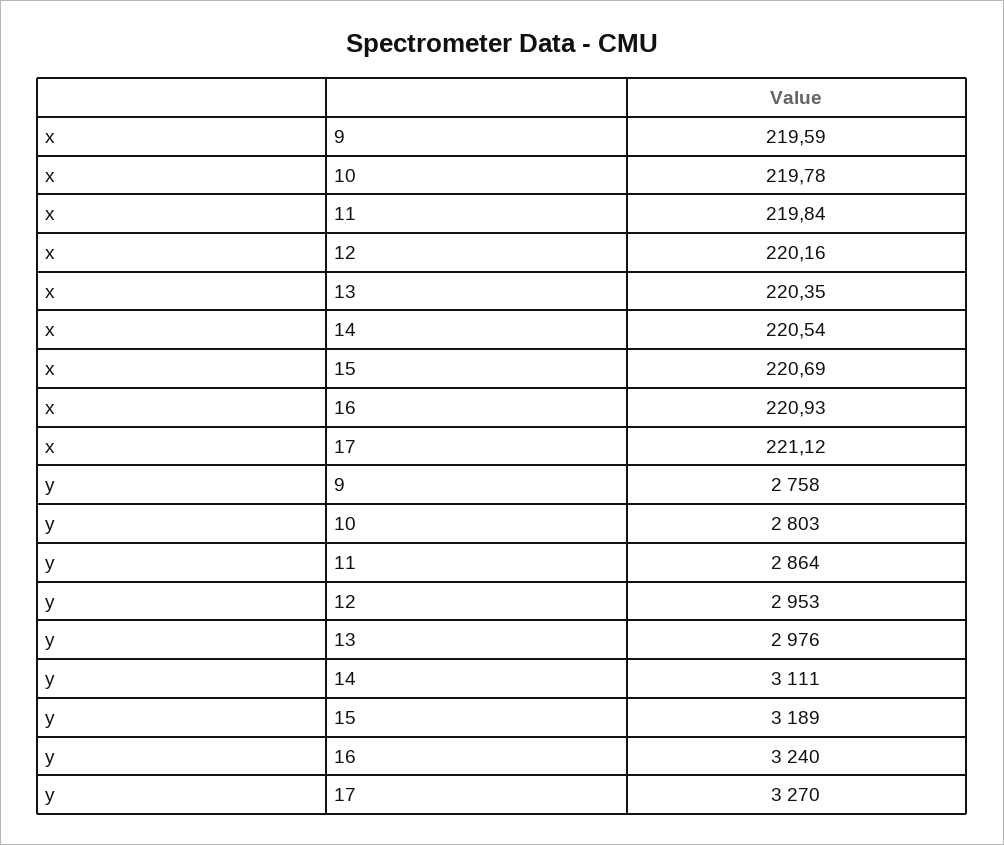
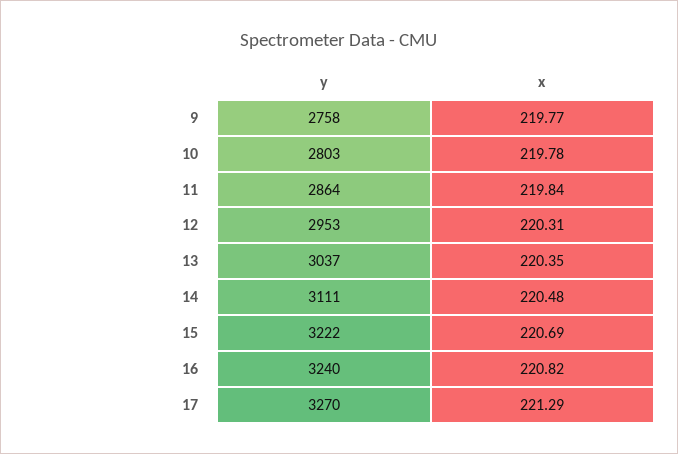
  {
    "x": {
-     "9": 219.59,
+     "9": 219.77,
      "10": 219.78,
      "11": 219.84,
-     "12": 220.16,
+     "12": 220.31,
      "13": 220.35,
-     "14": 220.54,
+     "14": 220.48,
      "15": 220.69,
-     "16": 220.93,
+     "16": 220.82,
-     "17": 221.12
+     "17": 221.29
    },
    "y": {
      "9": 2758,
      "10": 2803,
      "11": 2864,
      "12": 2953,
-     "13": 2976,
+     "13": 3037,
      "14": 3111,
-     "15": 3189,
+     "15": 3222,
      "16": 3240,
      "17": 3270
    }
  }

